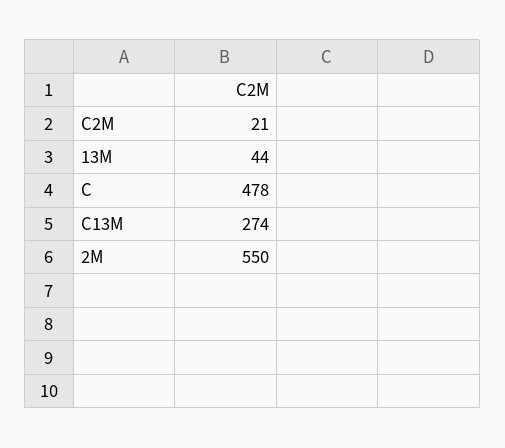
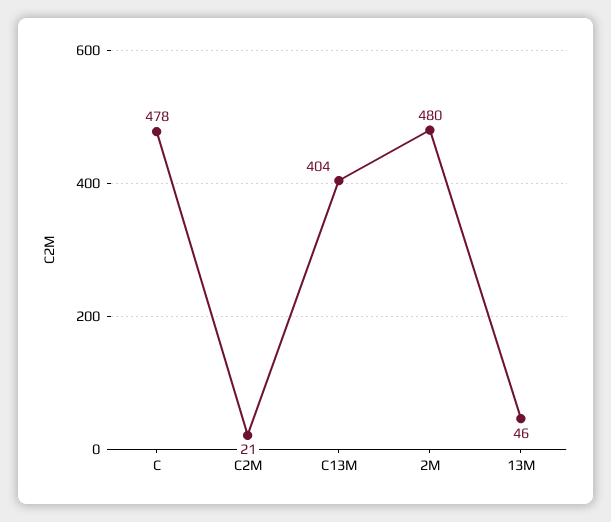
  {
    "C2M": 21,
-   "13M": 44,
+   "13M": 46,
    "C": 478,
-   "C13M": 274,
+   "C13M": 404,
-   "2M": 550
+   "2M": 480
  }

